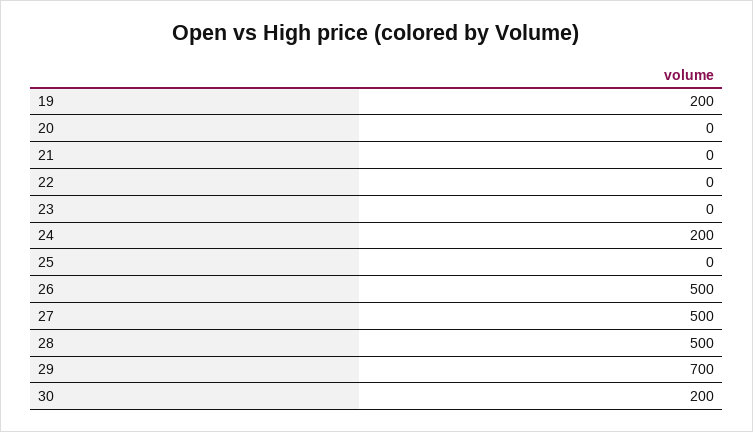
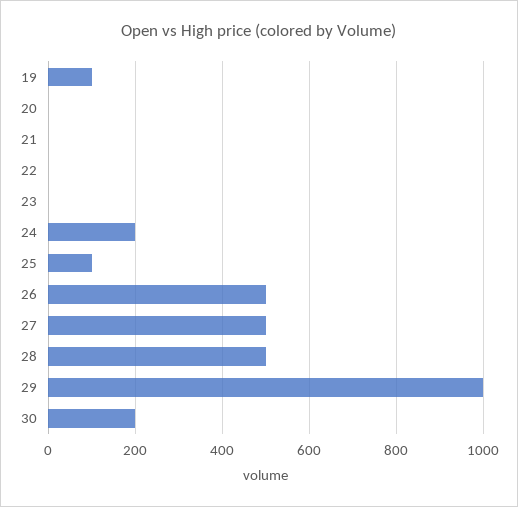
  {
-   "19": 200,
+   "19": 100,
    "20": 0,
    "21": 0,
    "22": 0,
    "23": 0,
    "24": 200,
-   "25": 0,
+   "25": 100,
    "26": 500,
    "27": 500,
    "28": 500,
-   "29": 700,
+   "29": 1000,
    "30": 200
  }

